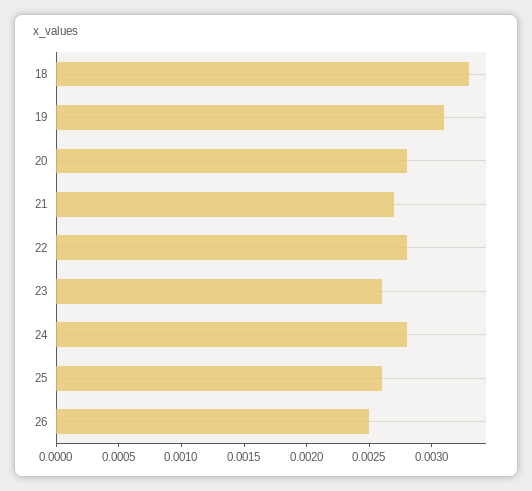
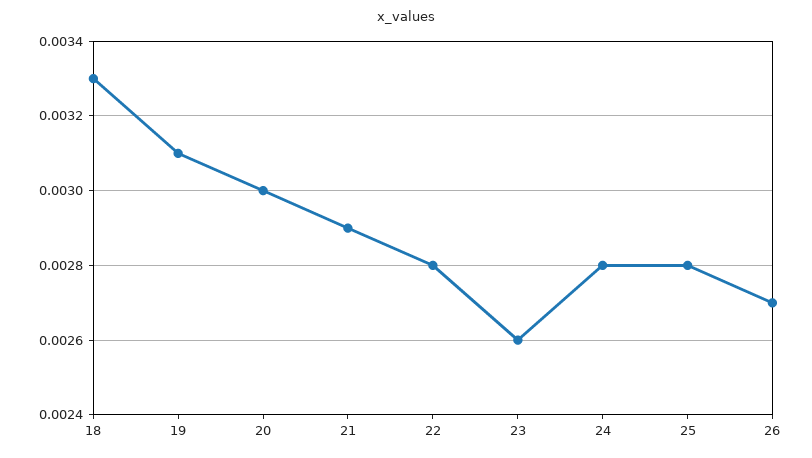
  {
    "18": 0.0033,
    "19": 0.0031,
-   "20": 0.0028,
+   "20": 0.003,
-   "21": 0.0027,
+   "21": 0.0029,
    "22": 0.0028,
    "23": 0.0026,
    "24": 0.0028,
-   "25": 0.0026,
+   "25": 0.0028,
-   "26": 0.0025
+   "26": 0.0027
  }

